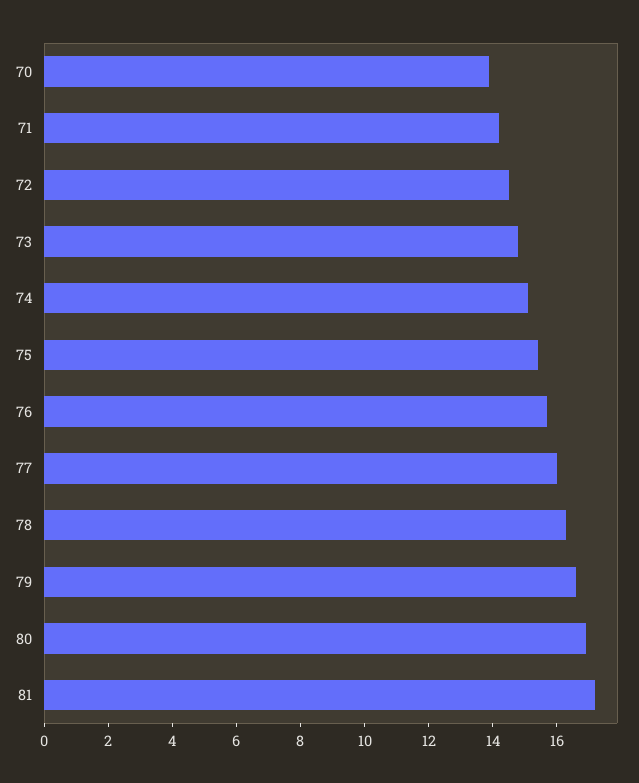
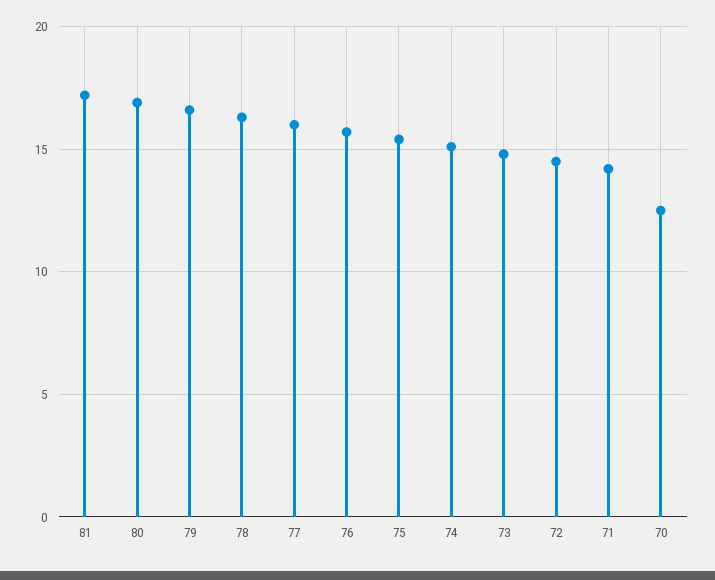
  {
-   "70": 14,
+   "70": 12.5,
    "71": 14,
    "72": 14.5,
    "73": 15,
    "74": 15,
    "75": 15.5,
    "76": 15.5,
    "77": 16,
    "78": 16.5,
    "79": 16.5,
    "80": 17,
    "81": 17
  }

